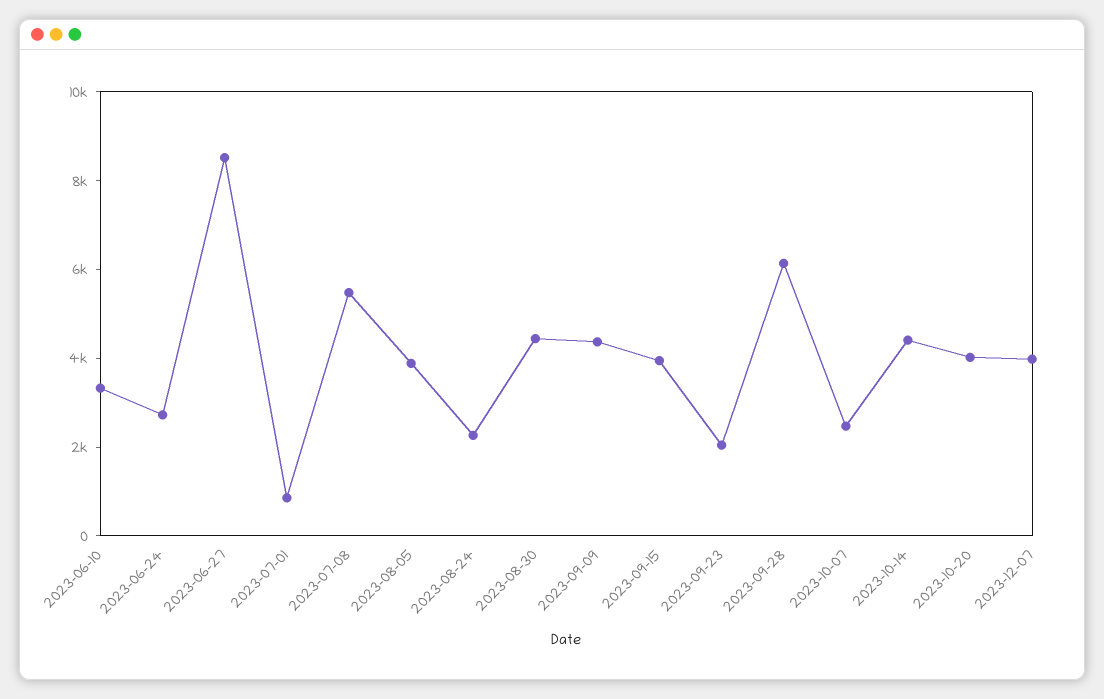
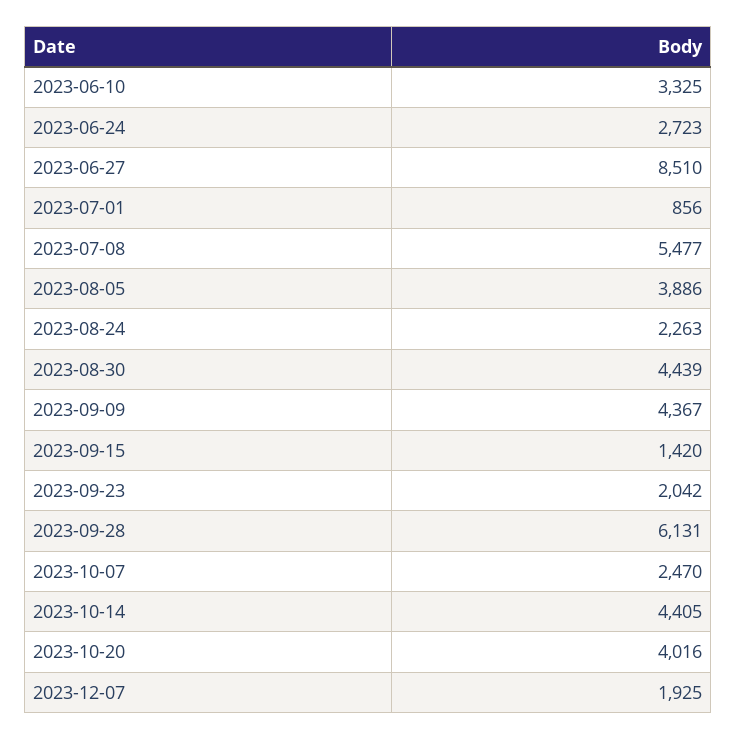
  {
    "2023-06-10": 3325,
    "2023-06-24": 2723,
    "2023-06-27": 8510,
    "2023-07-01": 856,
    "2023-07-08": 5477,
    "2023-08-05": 3886,
    "2023-08-24": 2263,
    "2023-08-30": 4439,
    "2023-09-09": 4367,
-   "2023-09-15": 4000,
+   "2023-09-15": 1420,
    "2023-09-23": 2042,
    "2023-09-28": 6131,
    "2023-10-07": 2470,
    "2023-10-14": 4405,
    "2023-10-20": 4016,
-   "2023-12-07": 4000
+   "2023-12-07": 1925
  }

